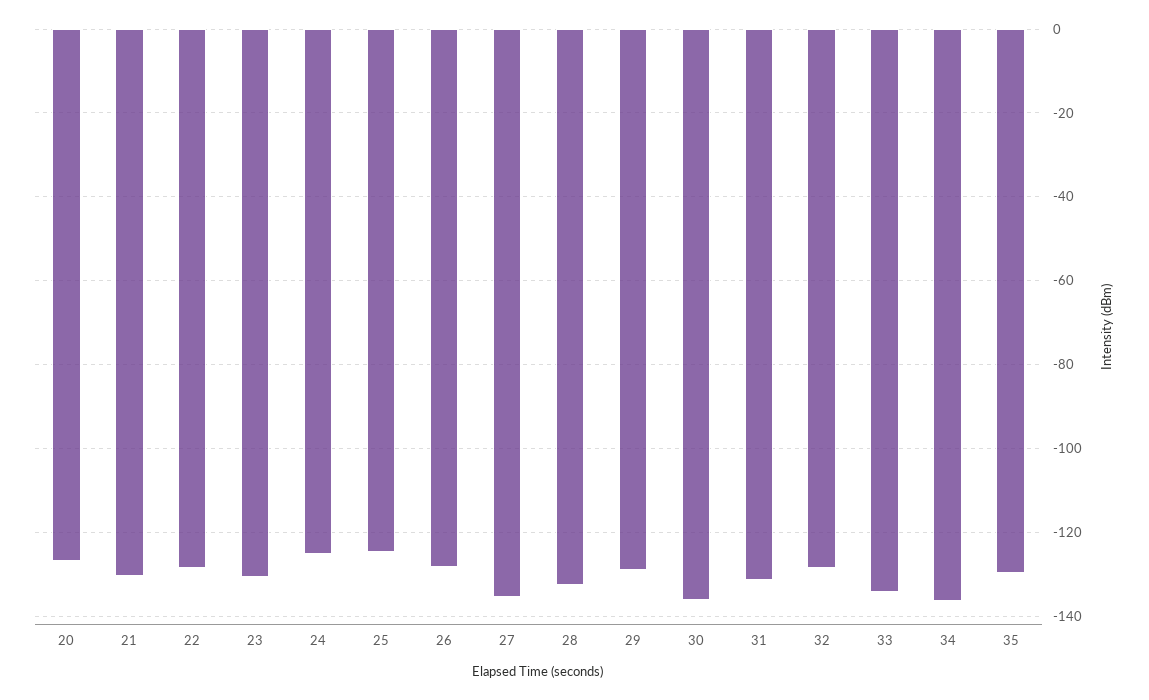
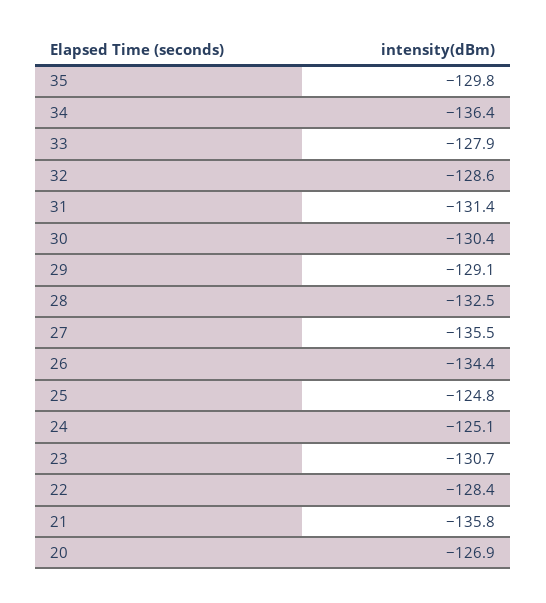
  {
    "20": -126.9,
-   "21": -130,
+   "21": -135.8,
    "22": -128.4,
    "23": -130.7,
    "24": -125.1,
    "25": -124.8,
-   "26": -128,
+   "26": -134.4,
    "27": -135.5,
    "28": -132.5,
    "29": -129.1,
-   "30": -136,
+   "30": -130.4,
    "31": -131.4,
    "32": -128.6,
-   "33": -134,
+   "33": -127.9,
    "34": -136.4,
    "35": -129.8
  }

